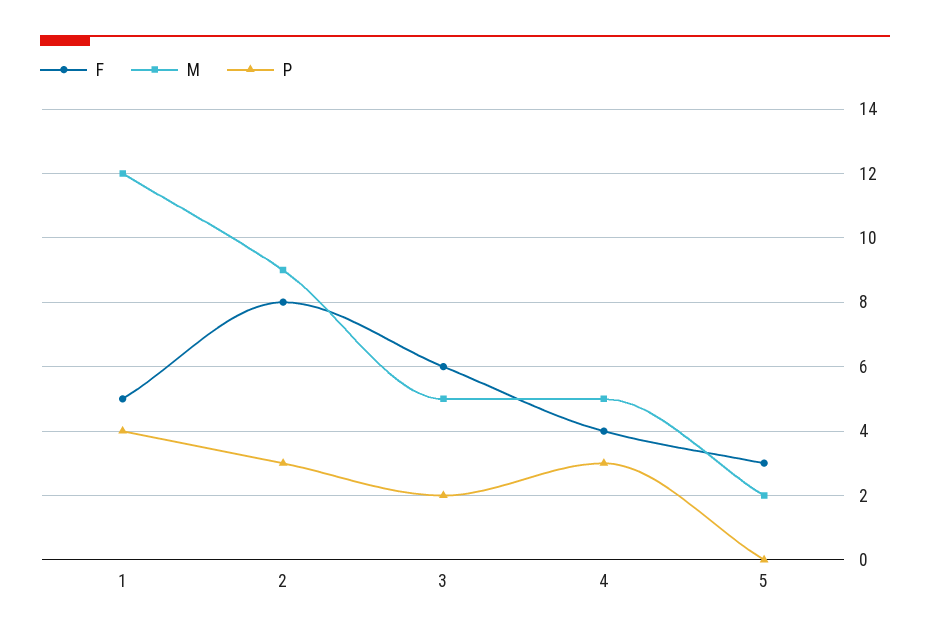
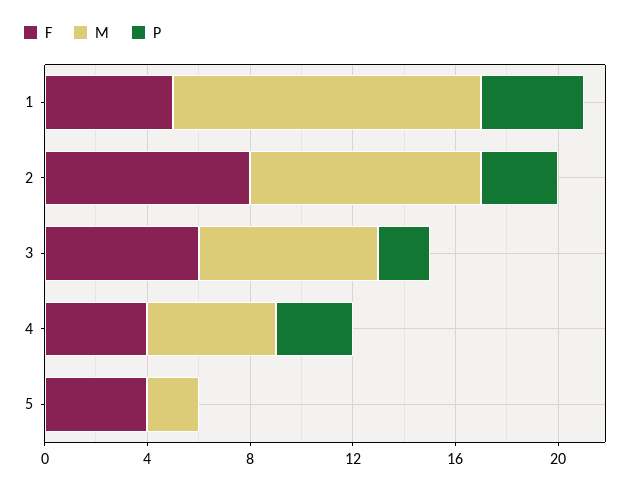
  {
    "F": {
      "1": 5,
      "2": 8,
      "3": 6,
      "4": 4,
-     "5": 3
+     "5": 4
    },
    "M": {
      "1": 12,
      "2": 9,
-     "3": 5,
+     "3": 7,
      "4": 5,
      "5": 2
    },
    "P": {
      "1": 4,
      "2": 3,
      "3": 2,
      "4": 3,
      "5": 0
    }
  }

